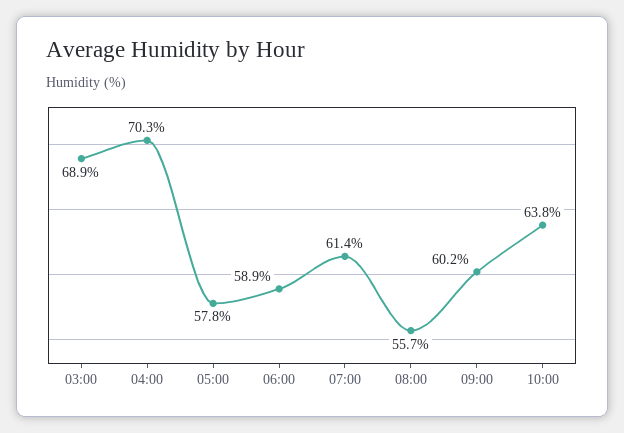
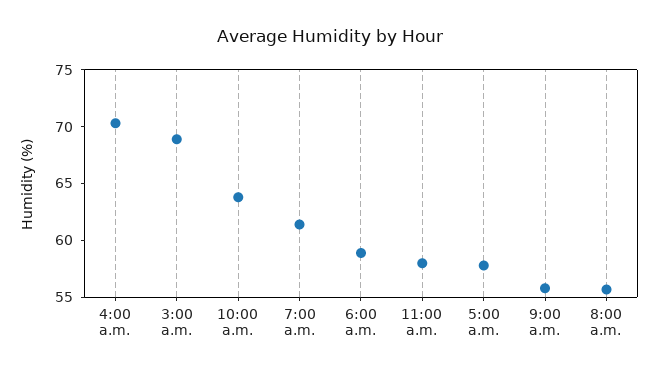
  {
    "03:00": 68.9,
    "04:00": 70.3,
    "05:00": 57.8,
    "06:00": 58.9,
    "07:00": 61.4,
    "08:00": 55.7,
-   "09:00": 60.2,
+   "09:00": 56,
-   "10:00": 63.8
+   "10:00": 63.8,
+   "11:00 a.m.": 58
  }

